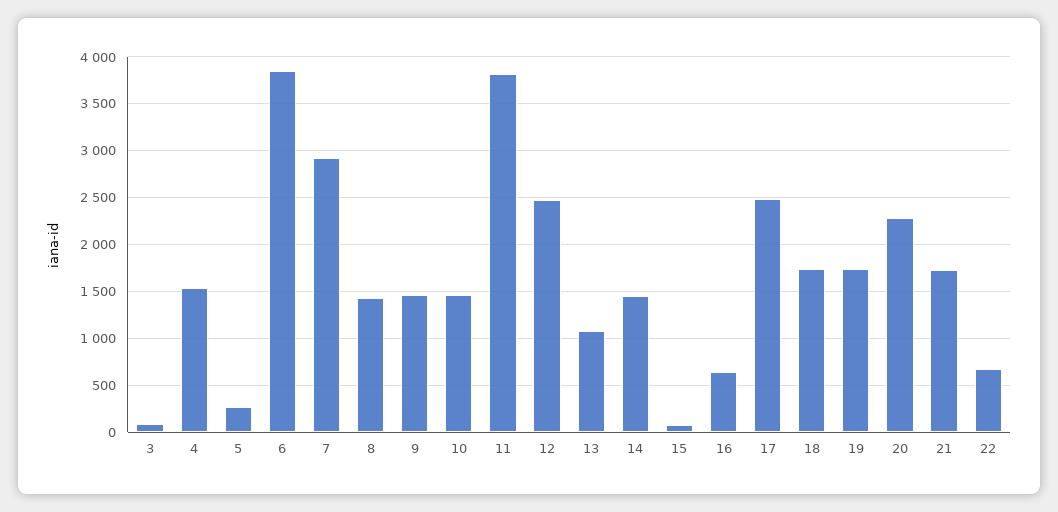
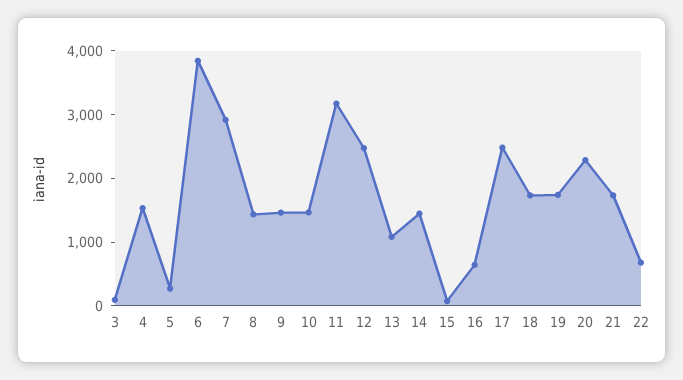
  {
    "3": 100,
    "4": 1500,
    "5": 300,
    "6": 3800,
    "7": 2900,
    "8": 1400,
    "9": 1500,
    "10": 1500,
-   "11": 3800,
+   "11": 3200,
    "12": 2500,
    "13": 1100,
    "14": 1400,
    "15": 100,
    "16": 600,
    "17": 2500,
    "18": 1700,
    "19": 1700,
    "20": 2300,
    "21": 1700,
    "22": 700
  }

